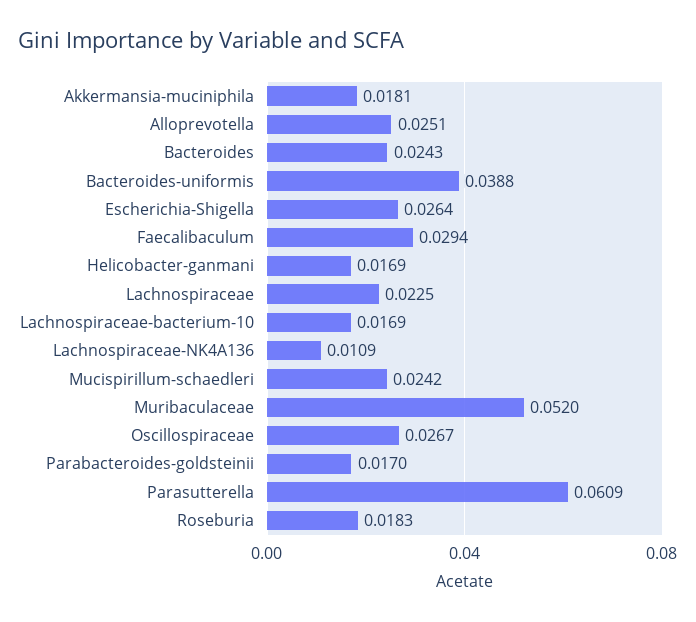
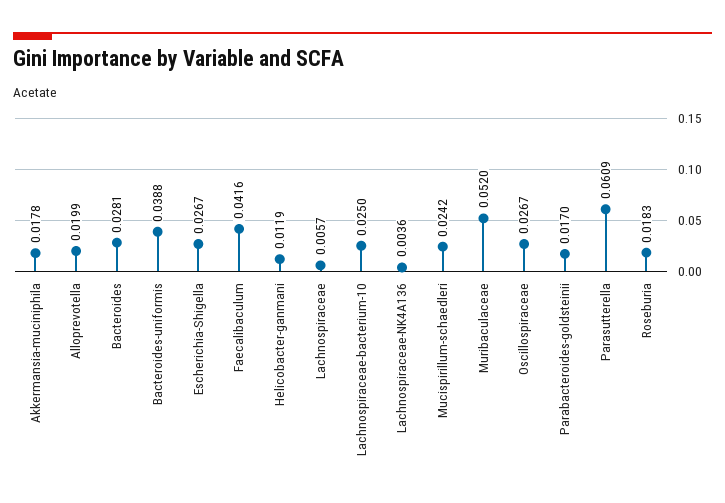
  {
-   "Akkermansia-muciniphila": 0.0181,
+   "Akkermansia-muciniphila": 0.0178,
-   "Alloprevotella": 0.0251,
+   "Alloprevotella": 0.0199,
-   "Bacteroides": 0.0243,
+   "Bacteroides": 0.0281,
    "Bacteroides-uniformis": 0.0388,
-   "Escherichia-Shigella": 0.0264,
+   "Escherichia-Shigella": 0.0267,
-   "Faecalibaculum": 0.0294,
+   "Faecalibaculum": 0.0416,
-   "Helicobacter-ganmani": 0.0169,
+   "Helicobacter-ganmani": 0.0119,
-   "Lachnospiraceae": 0.0225,
+   "Lachnospiraceae": 0.0057,
-   "Lachnospiraceae-bacterium-10": 0.0169,
+   "Lachnospiraceae-bacterium-10": 0.025,
-   "Lachnospiraceae-NK4A136": 0.0109,
+   "Lachnospiraceae-NK4A136": 0.0036,
    "Mucispirillum-schaedleri": 0.0242,
    "Muribaculaceae": 0.052,
    "Oscillospiraceae": 0.0267,
    "Parabacteroides-goldsteinii": 0.017,
    "Parasutterella": 0.0609,
    "Roseburia": 0.0183
  }

